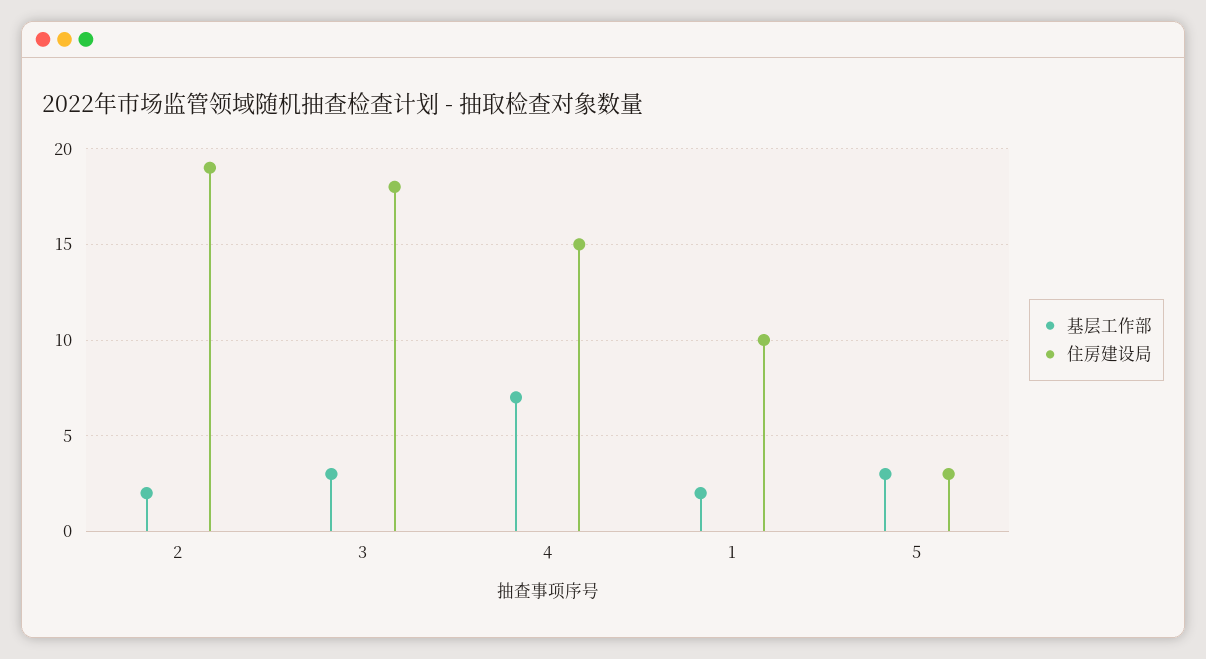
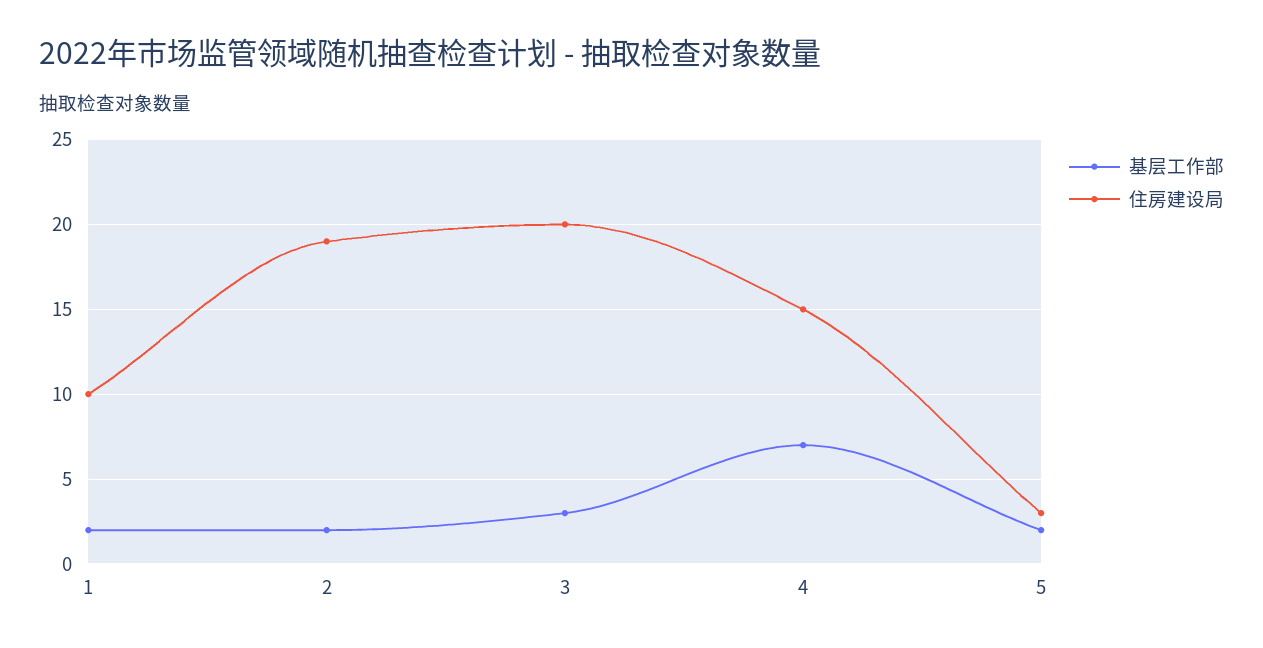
  {
    "基层工作部": {
      "2": 2,
      "3": 3,
      "4": 7,
      "1": 2,
-     "5": 3
+     "5": 2
    },
    "住房建设局": {
      "2": 19,
-     "3": 18,
+     "3": 20,
      "4": 15,
      "1": 10,
      "5": 3
    }
  }

